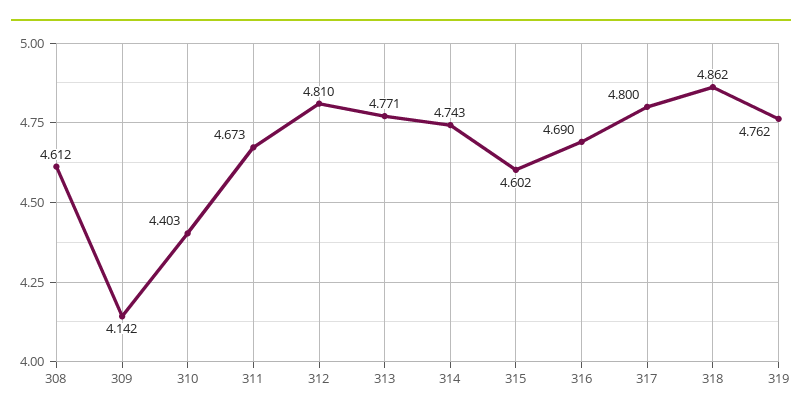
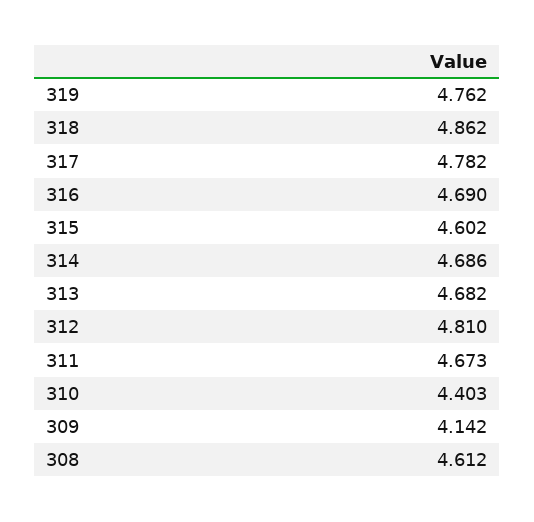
  {
    "308": 4.612,
    "309": 4.142,
    "310": 4.403,
    "311": 4.673,
    "312": 4.81,
-   "313": 4.771,
+   "313": 4.682,
-   "314": 4.743,
+   "314": 4.686,
    "315": 4.602,
    "316": 4.69,
-   "317": 4.8,
+   "317": 4.782,
    "318": 4.862,
    "319": 4.762
  }

